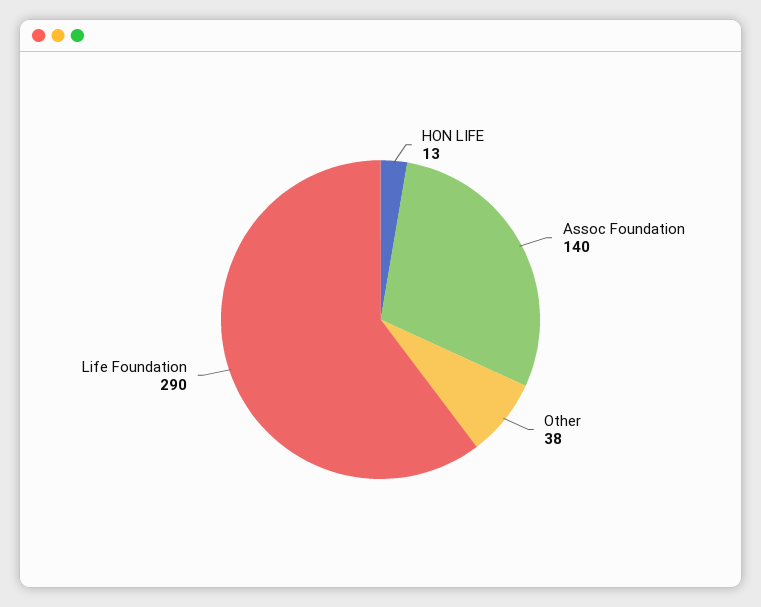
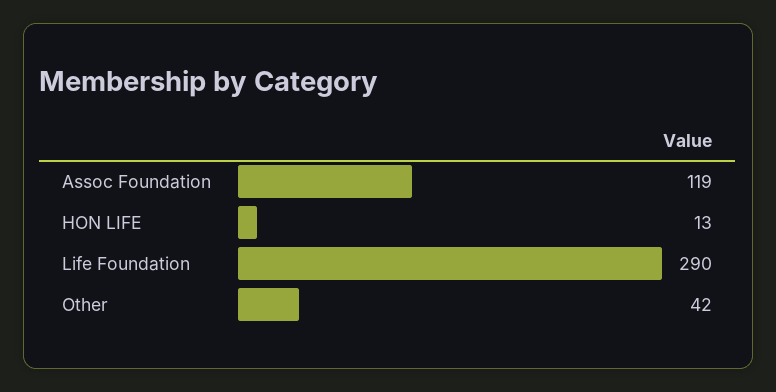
  {
    "HON LIFE": 13,
-   "Assoc Foundation": 140,
+   "Assoc Foundation": 119,
-   "Other": 38,
+   "Other": 42,
    "Life Foundation": 290
  }

